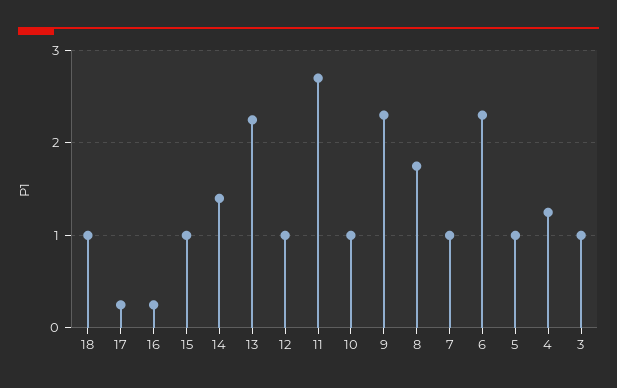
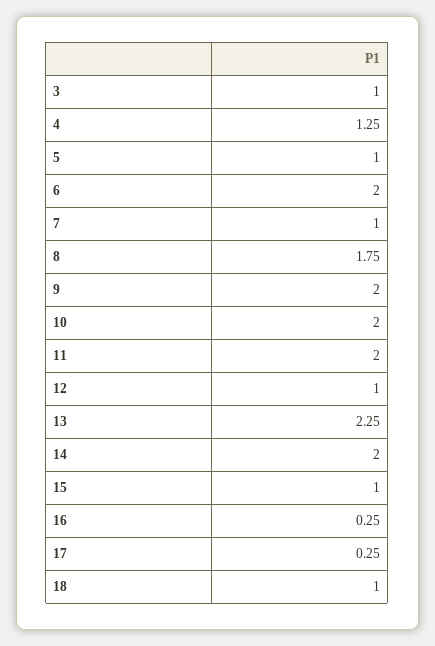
  {
    "18": 1,
    "17": 0.25,
    "16": 0.25,
    "15": 1,
-   "14": 1.4,
+   "14": 2,
    "13": 2.25,
    "12": 1,
-   "11": 2.7,
+   "11": 2,
-   "10": 1,
+   "10": 2,
-   "9": 2.3,
+   "9": 2,
    "8": 1.75,
    "7": 1,
-   "6": 2.3,
+   "6": 2,
    "5": 1,
    "4": 1.25,
    "3": 1
  }

